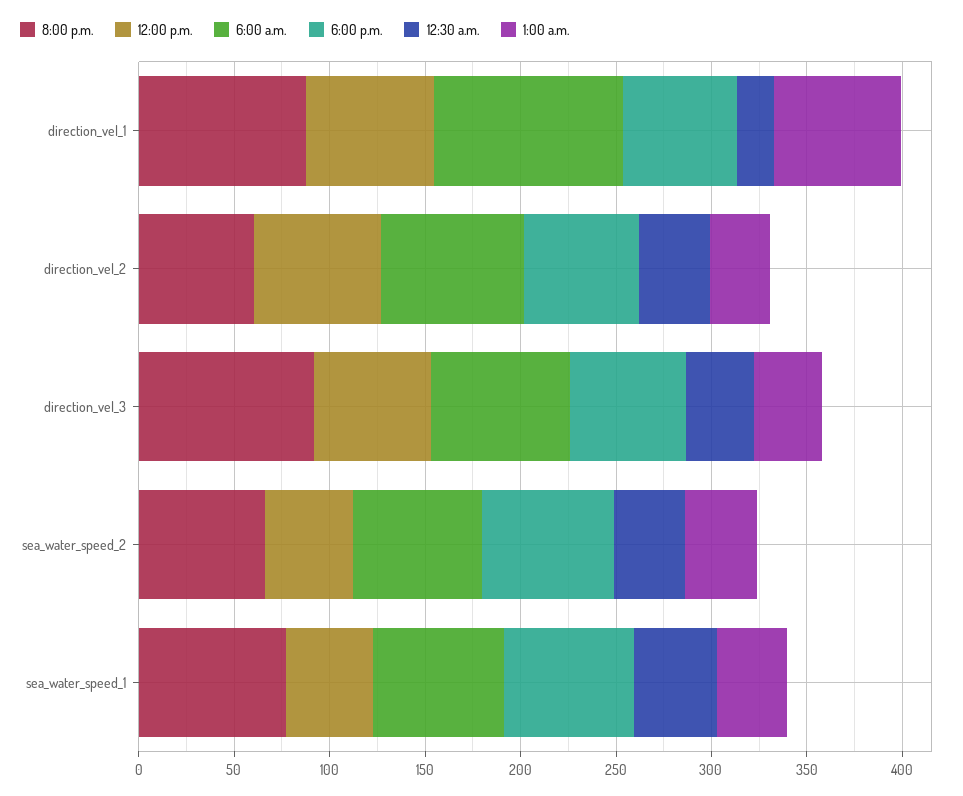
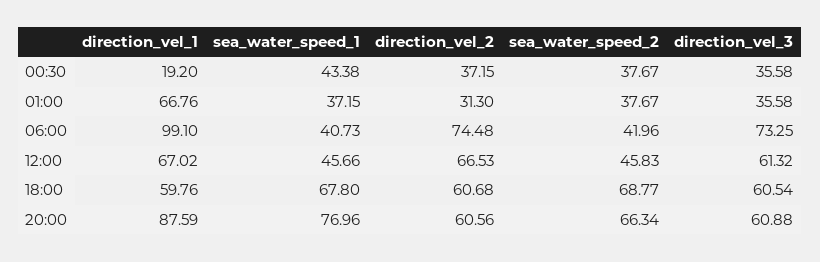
  {
    "8:00 p.m.": {
      "direction_vel_1": 87.59,
      "direction_vel_2": 60.56,
-     "direction_vel_3": 90,
+     "direction_vel_3": 60.88,
      "sea_water_speed_2": 66.34,
      "sea_water_speed_1": 76.96
    },
    "12:00 p.m.": {
      "direction_vel_1": 67.02,
      "direction_vel_2": 66.53,
      "direction_vel_3": 61.32,
      "sea_water_speed_2": 45.83,
      "sea_water_speed_1": 45.66
    },
    "6:00 a.m.": {
      "direction_vel_1": 99.1,
      "direction_vel_2": 74.48,
      "direction_vel_3": 73.25,
-     "sea_water_speed_2": 70,
+     "sea_water_speed_2": 41.96,
-     "sea_water_speed_1": 70
+     "sea_water_speed_1": 40.73
    },
    "6:00 p.m.": {
      "direction_vel_1": 59.76,
      "direction_vel_2": 60.68,
      "direction_vel_3": 60.54,
      "sea_water_speed_2": 68.77,
      "sea_water_speed_1": 67.8
    },
    "12:30 a.m.": {
      "direction_vel_1": 19.2,
      "direction_vel_2": 37.15,
      "direction_vel_3": 35.58,
      "sea_water_speed_2": 37.67,
      "sea_water_speed_1": 43.38
    },
    "1:00 a.m.": {
      "direction_vel_1": 66.76,
      "direction_vel_2": 31.3,
      "direction_vel_3": 35.58,
      "sea_water_speed_2": 37.67,
      "sea_water_speed_1": 37.15
    }
  }

